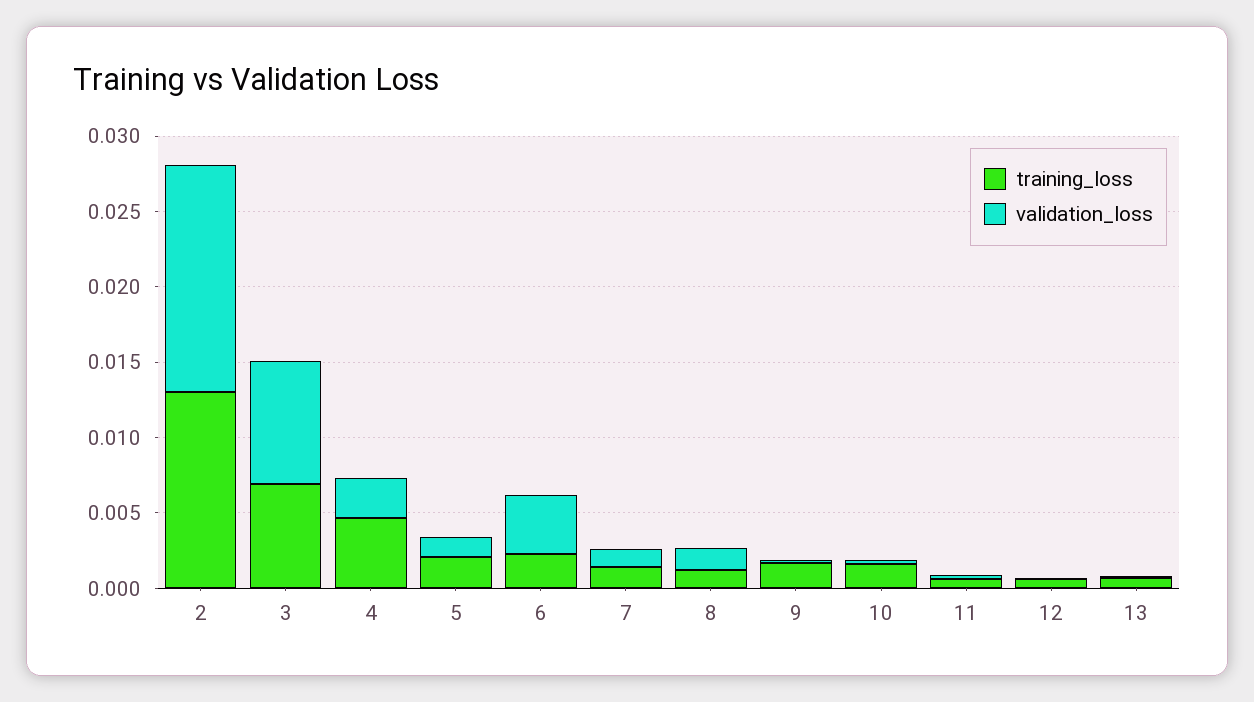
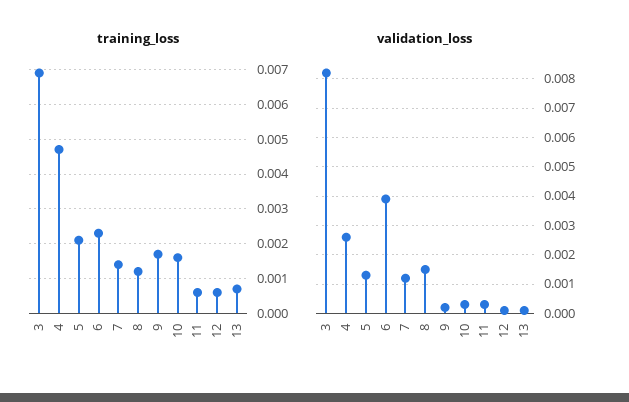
  {
    "training_loss": {
-     "2": 0.013,
      "3": 0.007,
      "4": 0.0045,
      "5": 0.002,
      "6": 0.0025,
      "7": 0.0015,
      "8": 0.001,
      "9": 0.0015,
      "10": 0.0015,
      "11": 0.0005,
      "12": 0.0005,
      "13": 0.0005
    },
    "validation_loss": {
-     "2": 0.015,
      "3": 0.008,
      "4": 0.0025,
      "5": 0.0015,
      "6": 0.004,
      "7": 0.001,
      "8": 0.0015,
      "9": 0,
      "10": 0.0005,
      "11": 0.0005,
      "12": 0,
      "13": 0
    }
  }

